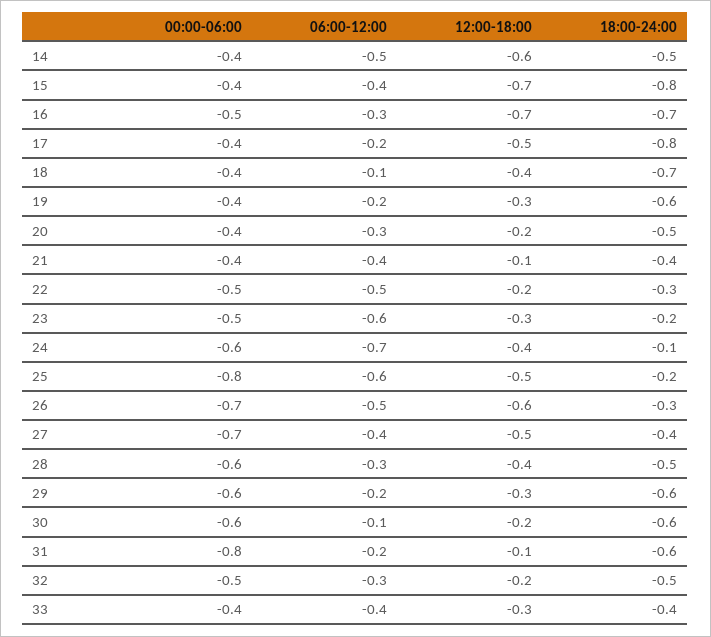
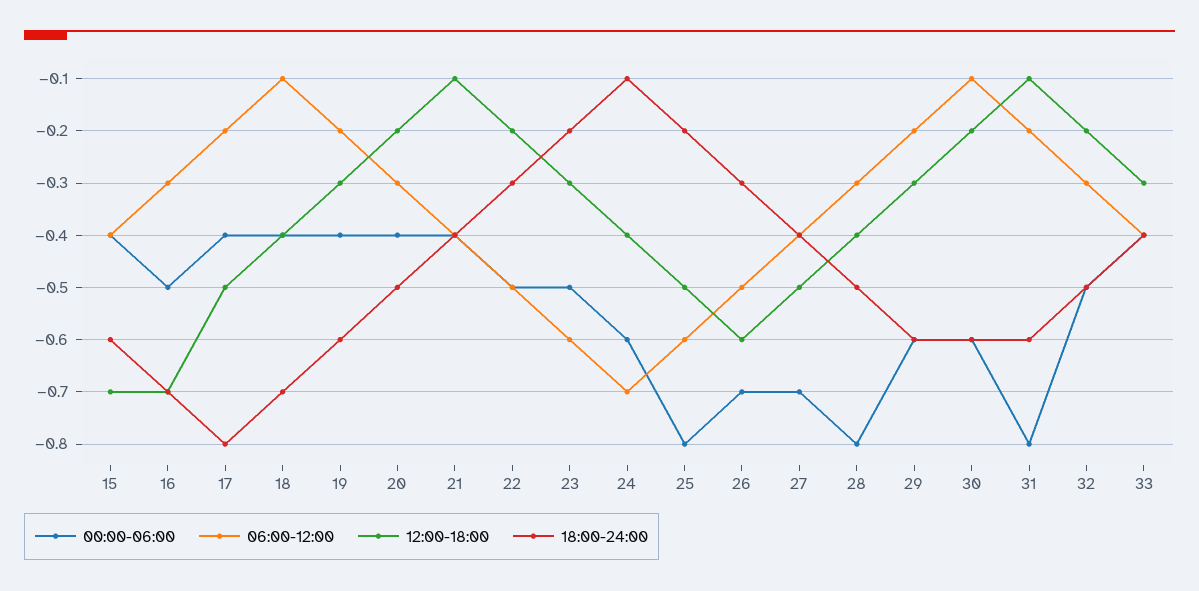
  {
    "00:00-06:00": {
-     "14": -0.4,
      "15": -0.4,
      "16": -0.5,
      "17": -0.4,
      "18": -0.4,
      "19": -0.4,
      "20": -0.4,
      "21": -0.4,
      "22": -0.5,
      "23": -0.5,
      "24": -0.6,
      "25": -0.8,
      "26": -0.7,
      "27": -0.7,
-     "28": -0.6,
+     "28": -0.8,
      "29": -0.6,
      "30": -0.6,
      "31": -0.8,
      "32": -0.5,
      "33": -0.4
    },
    "06:00-12:00": {
-     "14": -0.5,
      "15": -0.4,
      "16": -0.3,
      "17": -0.2,
      "18": -0.1,
      "19": -0.2,
      "20": -0.3,
      "21": -0.4,
      "22": -0.5,
      "23": -0.6,
      "24": -0.7,
      "25": -0.6,
      "26": -0.5,
      "27": -0.4,
      "28": -0.3,
      "29": -0.2,
      "30": -0.1,
      "31": -0.2,
      "32": -0.3,
      "33": -0.4
    },
    "12:00-18:00": {
-     "14": -0.6,
      "15": -0.7,
      "16": -0.7,
      "17": -0.5,
      "18": -0.4,
      "19": -0.3,
      "20": -0.2,
      "21": -0.1,
      "22": -0.2,
      "23": -0.3,
      "24": -0.4,
      "25": -0.5,
      "26": -0.6,
      "27": -0.5,
      "28": -0.4,
      "29": -0.3,
      "30": -0.2,
      "31": -0.1,
      "32": -0.2,
      "33": -0.3
    },
    "18:00-24:00": {
-     "14": -0.5,
-     "15": -0.8,
+     "15": -0.6,
      "16": -0.7,
      "17": -0.8,
      "18": -0.7,
      "19": -0.6,
      "20": -0.5,
      "21": -0.4,
      "22": -0.3,
      "23": -0.2,
      "24": -0.1,
      "25": -0.2,
      "26": -0.3,
      "27": -0.4,
      "28": -0.5,
      "29": -0.6,
      "30": -0.6,
      "31": -0.6,
      "32": -0.5,
      "33": -0.4
    }
  }

